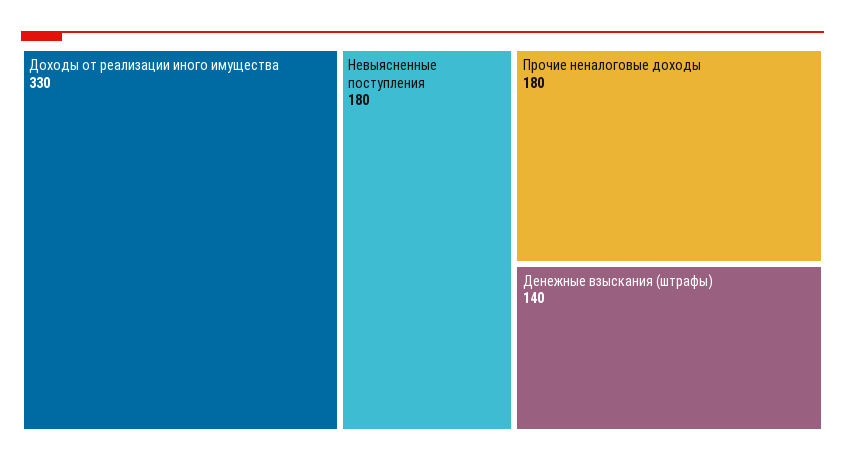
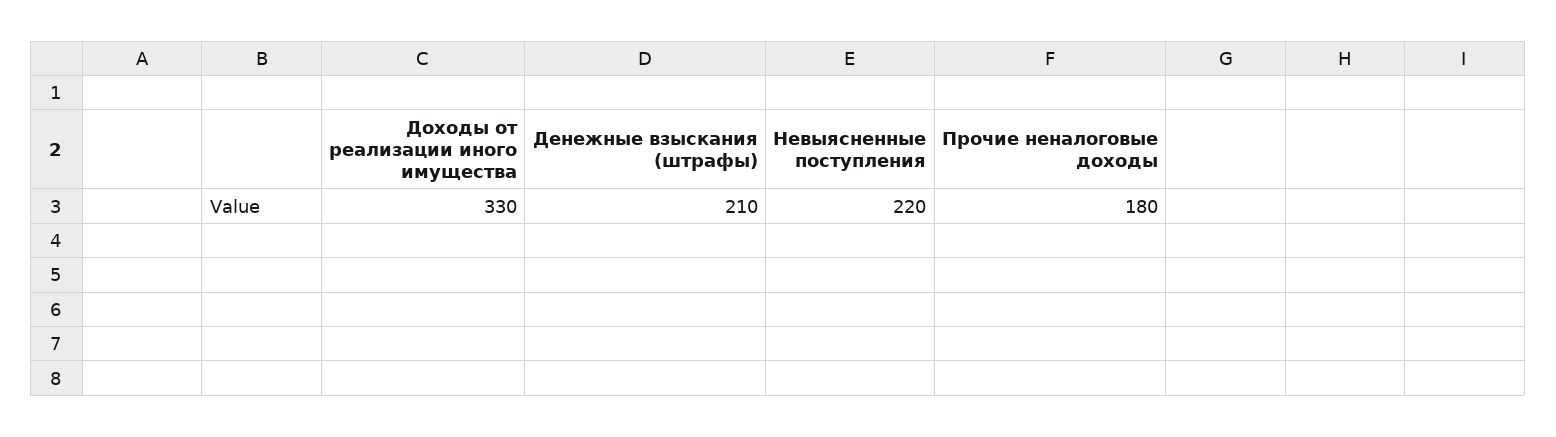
  {
    "Доходы от реализации иного имущества": 330,
-   "Невыясненные поступления": 180,
+   "Невыясненные поступления": 220,
    "Прочие неналоговые доходы": 180,
-   "Денежные взыскания (штрафы)": 140
+   "Денежные взыскания (штрафы)": 210
  }

